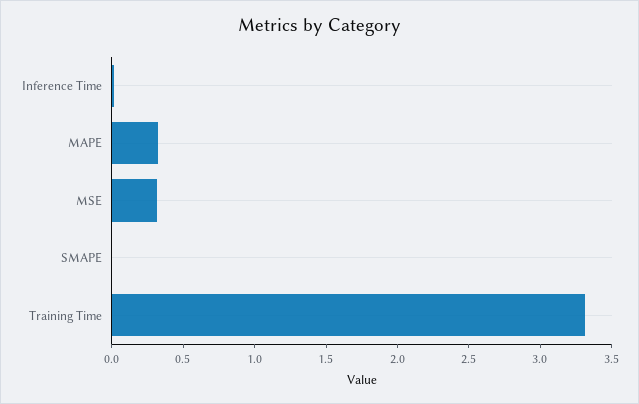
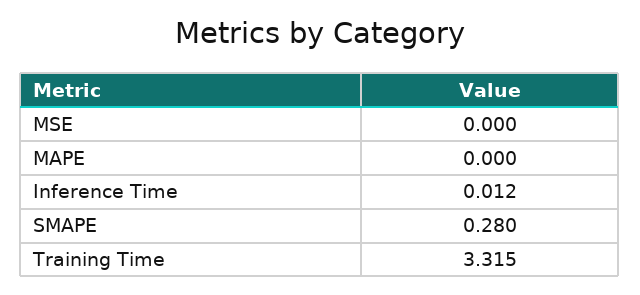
  {
    "Inference Time": 0.012,
-   "MAPE": 0.3,
+   "MAPE": 0,
-   "MSE": 0.3,
+   "MSE": 0,
-   "SMAPE": 0,
+   "SMAPE": 0.28,
    "Training Time": 3.315
  }

